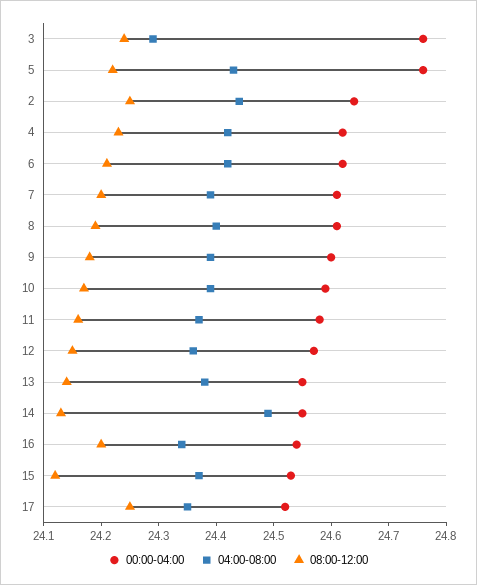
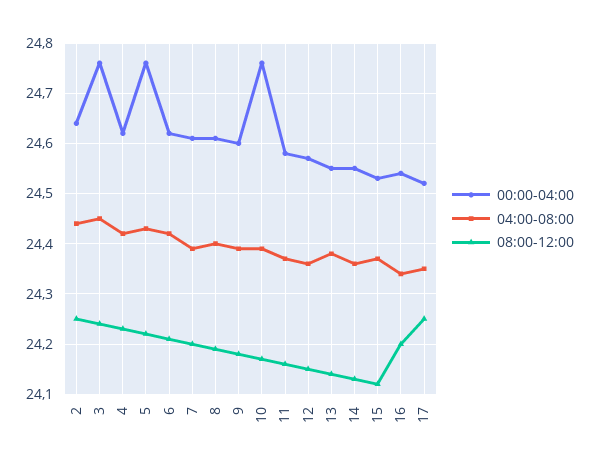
  {
    "00:00-04:00": {
      "3": 24.75,
      "5": 24.75,
      "2": 24.65,
      "4": 24.6,
      "6": 24.6,
      "7": 24.6,
      "8": 24.6,
      "9": 24.6,
-     "10": 24.6,
+     "10": 24.75,
      "11": 24.6,
      "12": 24.55,
      "13": 24.55,
      "14": 24.55,
      "16": 24.55,
      "15": 24.55,
      "17": 24.5
    },
    "04:00-08:00": {
-     "3": 24.3,
+     "3": 24.45,
      "5": 24.45,
      "2": 24.45,
      "4": 24.4,
      "6": 24.4,
      "7": 24.4,
      "8": 24.4,
      "9": 24.4,
      "10": 24.4,
      "11": 24.35,
      "12": 24.35,
      "13": 24.4,
-     "14": 24.5,
+     "14": 24.35,
      "16": 24.35,
      "15": 24.35,
      "17": 24.35
    },
    "08:00-12:00": {
      "3": 24.25,
      "5": 24.2,
      "2": 24.25,
      "4": 24.25,
      "6": 24.2,
      "7": 24.2,
      "8": 24.2,
      "9": 24.2,
      "10": 24.15,
      "11": 24.15,
      "12": 24.15,
      "13": 24.15,
      "14": 24.15,
      "16": 24.2,
      "15": 24.1,
      "17": 24.25
    }
  }

